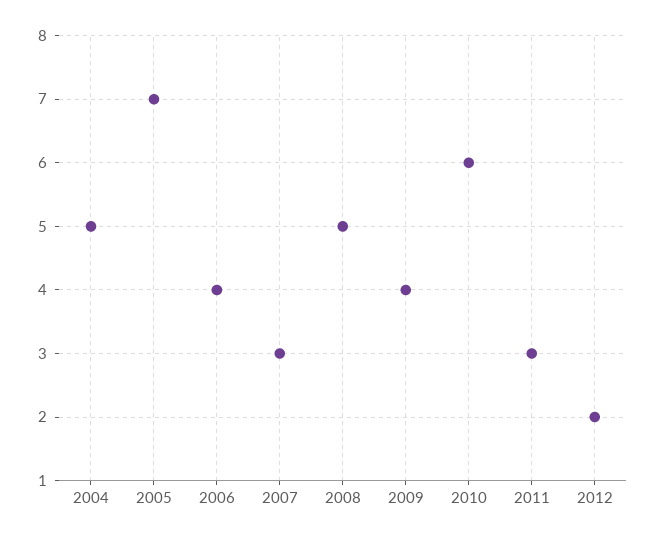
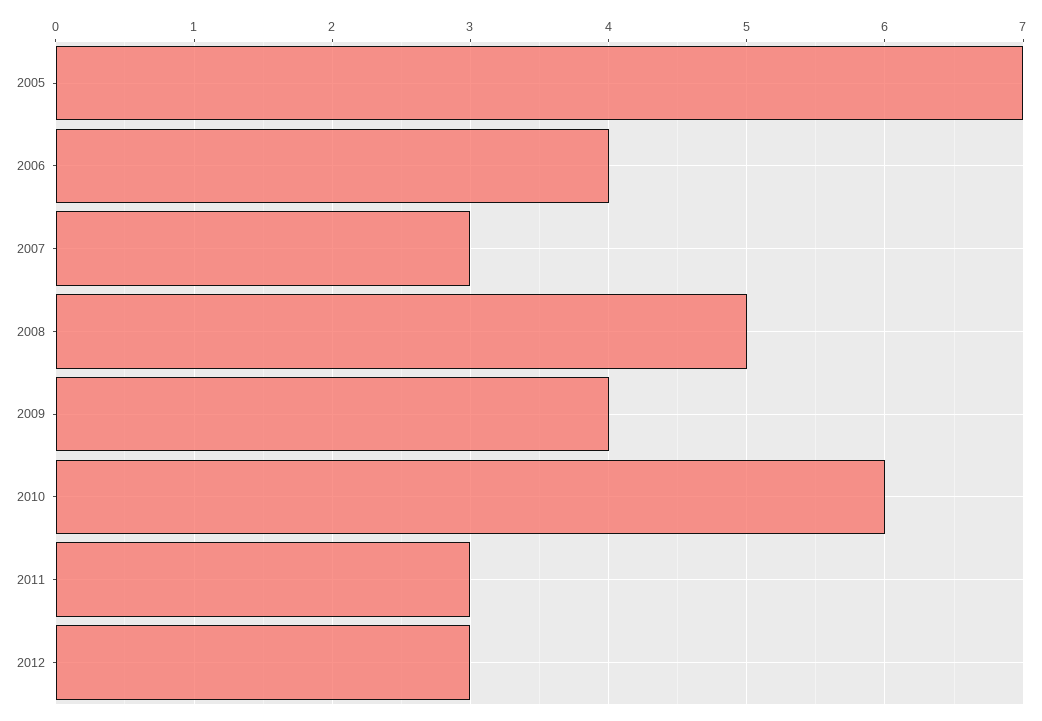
  {
-   "2004": 5,
    "2005": 7,
    "2006": 4,
    "2007": 3,
    "2008": 5,
    "2009": 4,
    "2010": 6,
    "2011": 3,
-   "2012": 2
+   "2012": 3
  }

